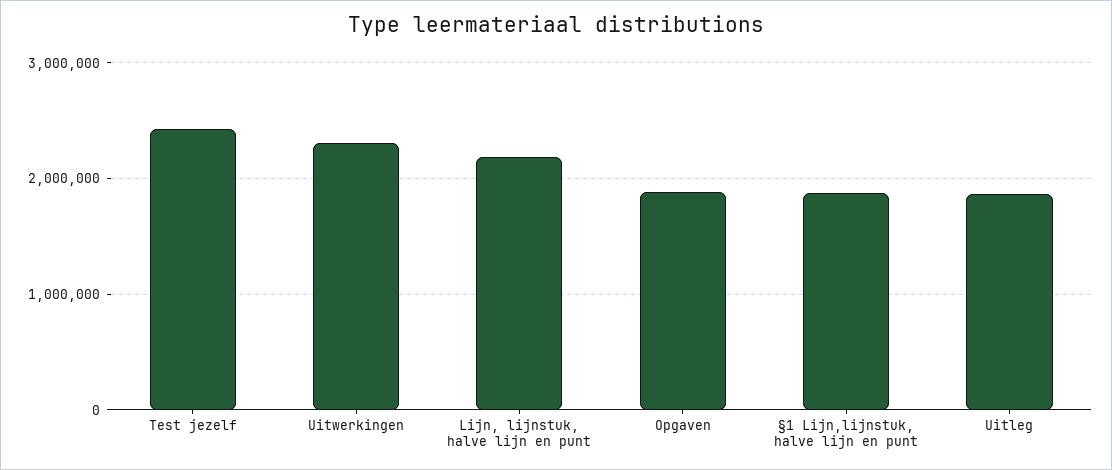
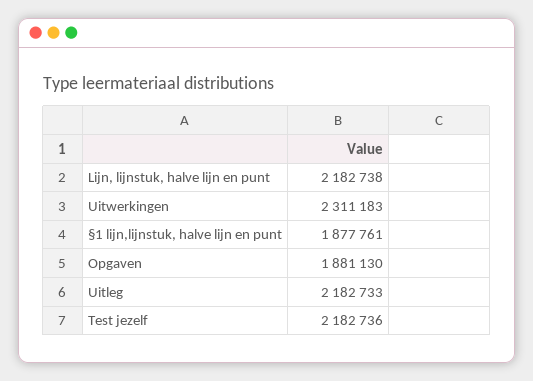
  {
-   "Test jezelf": 2400000,
+   "Test jezelf": 2182736,
    "Uitwerkingen": 2311183,
    "Lijn, lijnstuk, halve lijn en punt": 2182738,
    "Opgaven": 1881130,
    "§1 Lijn,lijnstuk, halve lijn en punt": 1877761,
-   "Uitleg": 1900000
+   "Uitleg": 2182733
  }

